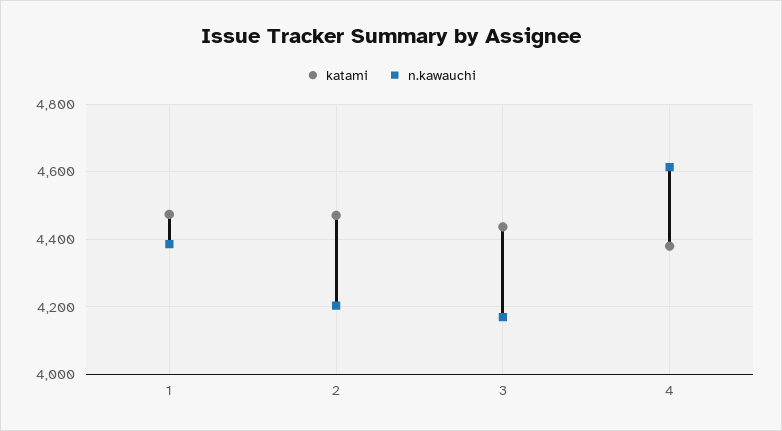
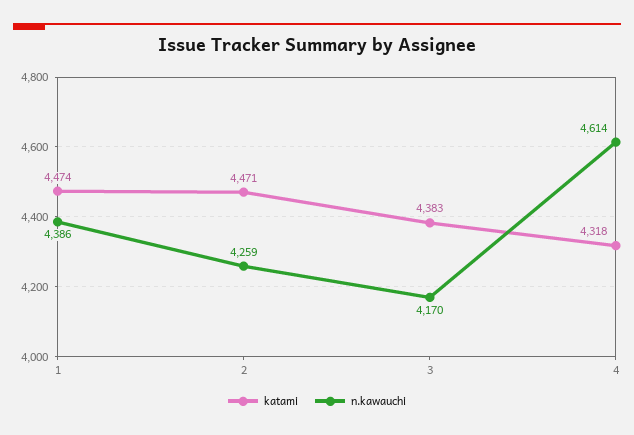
  {
    "katami": {
      "1": 4474,
      "2": 4471,
-     "3": 4440,
+     "3": 4383,
-     "4": 4380
+     "4": 4318
    },
    "n.kawauchi": {
      "1": 4386,
-     "2": 4200,
+     "2": 4259,
      "3": 4170,
      "4": 4614
    }
  }

